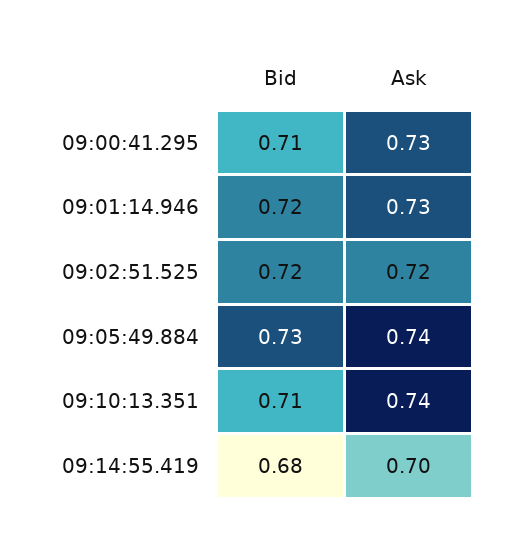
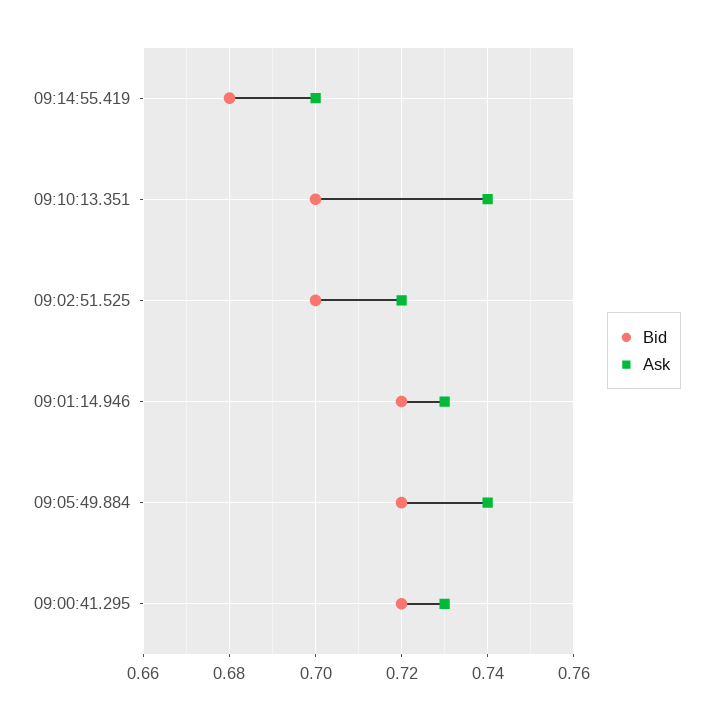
  {
    "Bid": {
-     "09:00:41.295": 0.71,
+     "09:00:41.295": 0.72,
      "09:01:14.946": 0.72,
-     "09:02:51.525": 0.72,
+     "09:02:51.525": 0.7,
-     "09:05:49.884": 0.73,
+     "09:05:49.884": 0.72,
-     "09:10:13.351": 0.71,
+     "09:10:13.351": 0.7,
      "09:14:55.419": 0.68
    },
    "Ask": {
      "09:00:41.295": 0.73,
      "09:01:14.946": 0.73,
      "09:02:51.525": 0.72,
      "09:05:49.884": 0.74,
      "09:10:13.351": 0.74,
      "09:14:55.419": 0.7
    }
  }

